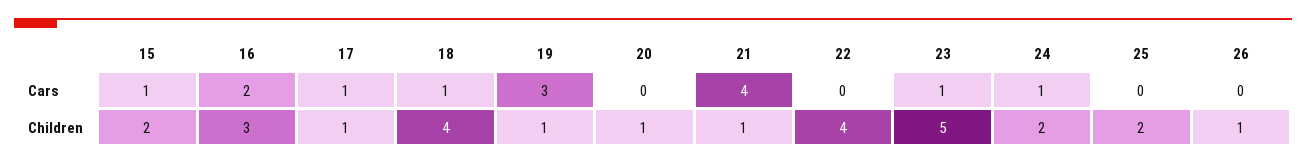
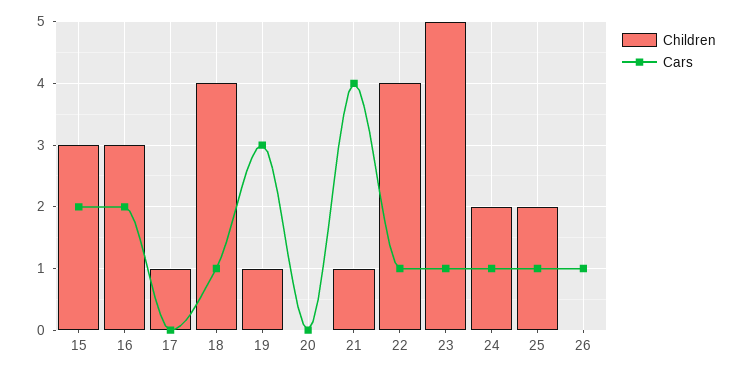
  {
    "Cars": {
-     "15": 1,
+     "15": 2,
      "16": 2,
-     "17": 1,
+     "17": 0,
      "18": 1,
      "19": 3,
      "20": 0,
      "21": 4,
-     "22": 0,
+     "22": 1,
      "23": 1,
      "24": 1,
-     "25": 0,
+     "25": 1,
-     "26": 0
+     "26": 1
    },
    "Children": {
-     "15": 2,
+     "15": 3,
      "16": 3,
      "17": 1,
      "18": 4,
      "19": 1,
-     "20": 1,
+     "20": 0,
      "21": 1,
      "22": 4,
      "23": 5,
      "24": 2,
      "25": 2,
-     "26": 1
+     "26": 0
    }
  }

